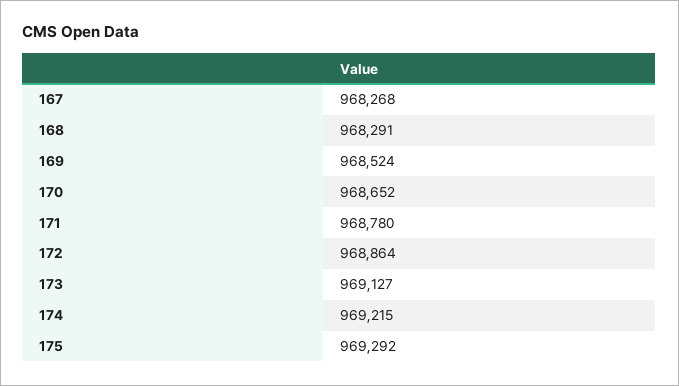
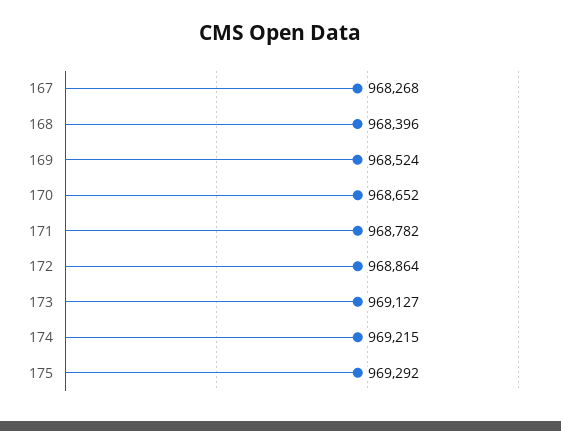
  {
    "167": 968268,
-   "168": 968291,
+   "168": 968396,
    "169": 968524,
    "170": 968652,
-   "171": 968780,
+   "171": 968782,
    "172": 968864,
    "173": 969127,
    "174": 969215,
    "175": 969292
  }

